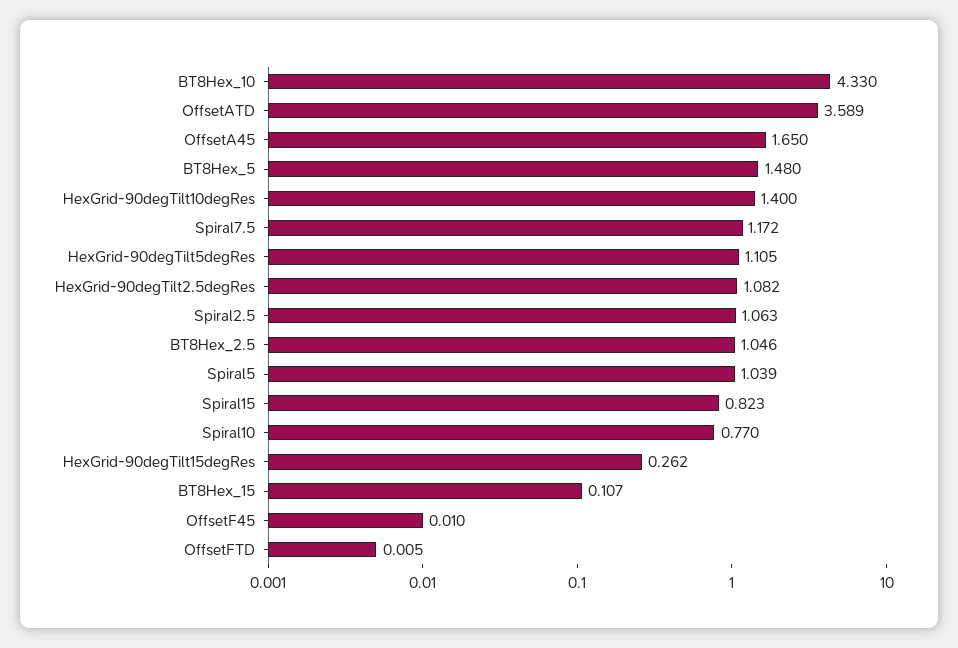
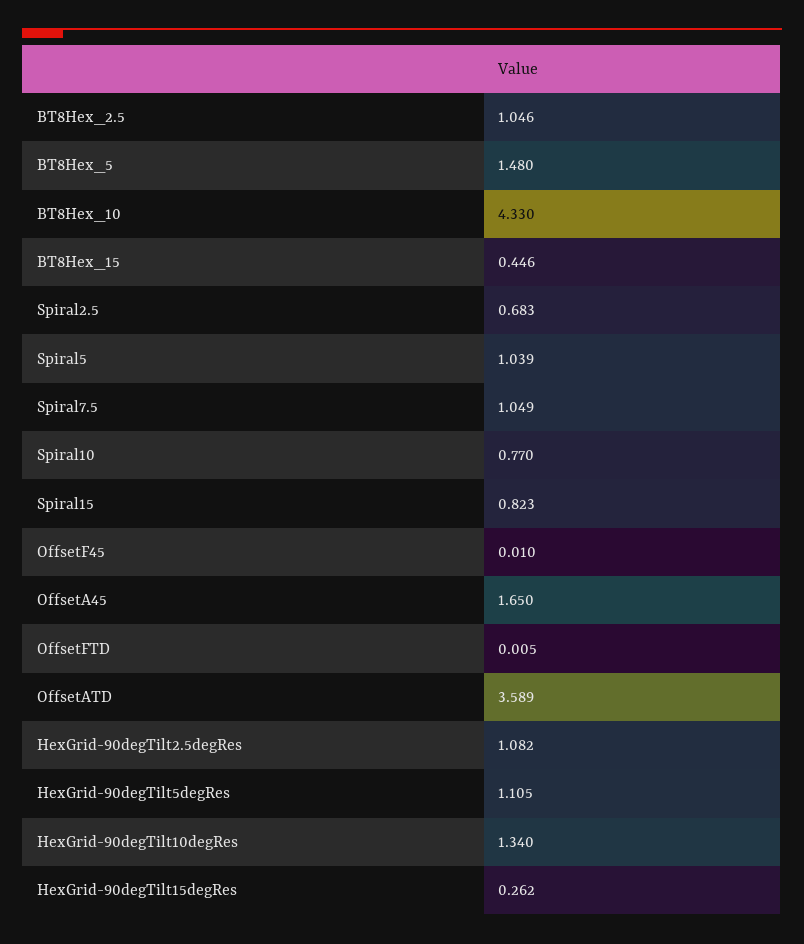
  {
    "BT8Hex_10": 4.33,
    "OffsetATD": 3.589,
    "OffsetA45": 1.65,
    "BT8Hex_5": 1.48,
-   "HexGrid-90degTilt10degRes": 1.4,
+   "HexGrid-90degTilt10degRes": 1.34,
-   "Spiral7.5": 1.172,
+   "Spiral7.5": 1.049,
    "HexGrid-90degTilt5degRes": 1.105,
    "HexGrid-90degTilt2.5degRes": 1.082,
-   "Spiral2.5": 1.063,
+   "Spiral2.5": 0.683,
    "BT8Hex_2.5": 1.046,
    "Spiral5": 1.039,
    "Spiral15": 0.823,
    "Spiral10": 0.77,
    "HexGrid-90degTilt15degRes": 0.262,
-   "BT8Hex_15": 0.107,
+   "BT8Hex_15": 0.446,
    "OffsetF45": 0.01,
    "OffsetFTD": 0.005
  }

